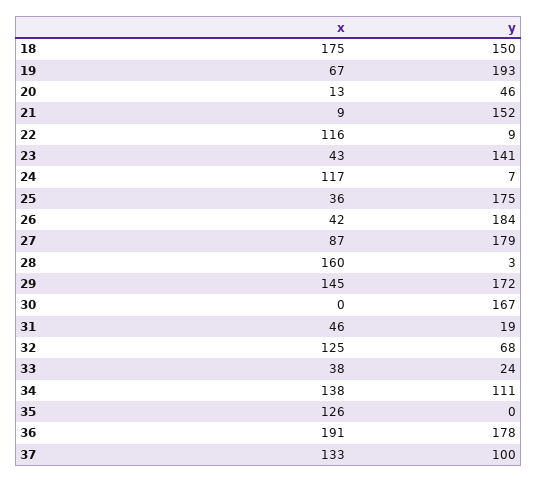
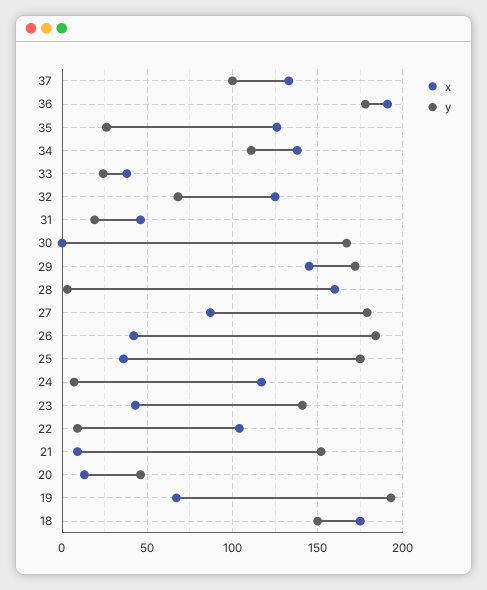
  {
    "x": {
      "18": 175,
      "19": 67,
      "20": 13,
      "21": 9,
-     "22": 116,
+     "22": 105,
      "23": 43,
      "24": 117,
      "25": 36,
      "26": 42,
      "27": 87,
      "28": 160,
      "29": 145,
      "30": 0,
      "31": 46,
      "32": 125,
      "33": 38,
      "34": 138,
      "35": 126,
      "36": 191,
      "37": 133
    },
    "y": {
      "18": 150,
      "19": 193,
      "20": 46,
      "21": 152,
      "22": 9,
      "23": 141,
      "24": 7,
      "25": 175,
      "26": 184,
      "27": 179,
      "28": 3,
      "29": 172,
      "30": 167,
      "31": 19,
      "32": 68,
      "33": 24,
      "34": 111,
-     "35": 0,
+     "35": 25,
      "36": 178,
      "37": 100
    }
  }

